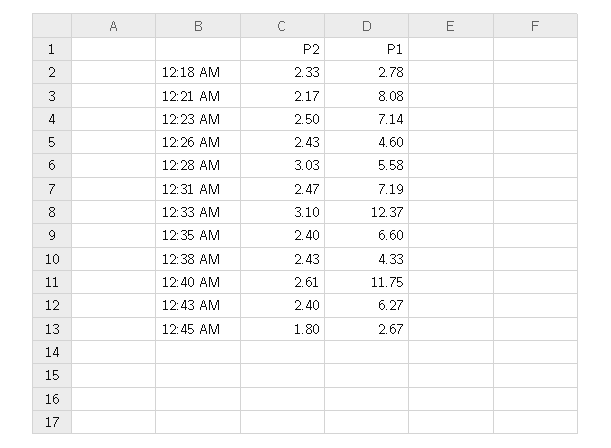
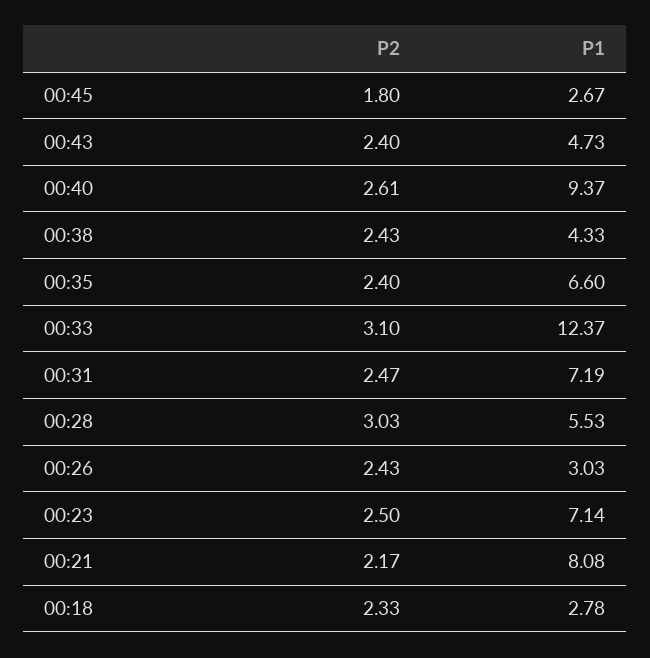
  {
    "P2": {
      "12:18 AM": 2.33,
      "12:21 AM": 2.17,
      "12:23 AM": 2.5,
      "12:26 AM": 2.43,
      "12:28 AM": 3.03,
      "12:31 AM": 2.47,
      "12:33 AM": 3.1,
      "12:35 AM": 2.4,
      "12:38 AM": 2.43,
      "12:40 AM": 2.61,
      "12:43 AM": 2.4,
      "12:45 AM": 1.8
    },
    "P1": {
      "12:18 AM": 2.78,
      "12:21 AM": 8.08,
      "12:23 AM": 7.14,
-     "12:26 AM": 4.6,
+     "12:26 AM": 3.03,
-     "12:28 AM": 5.58,
+     "12:28 AM": 5.53,
      "12:31 AM": 7.19,
      "12:33 AM": 12.37,
      "12:35 AM": 6.6,
      "12:38 AM": 4.33,
-     "12:40 AM": 11.75,
+     "12:40 AM": 9.37,
-     "12:43 AM": 6.27,
+     "12:43 AM": 4.73,
      "12:45 AM": 2.67
    }
  }

